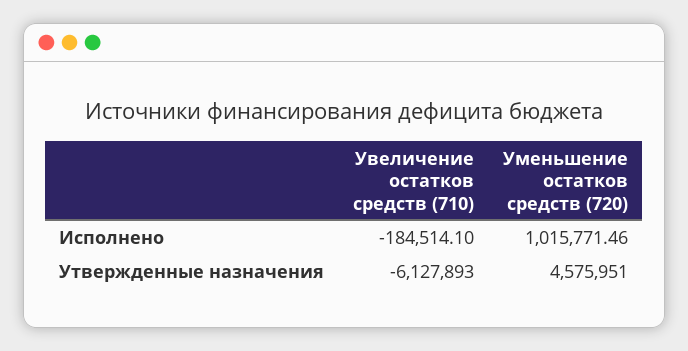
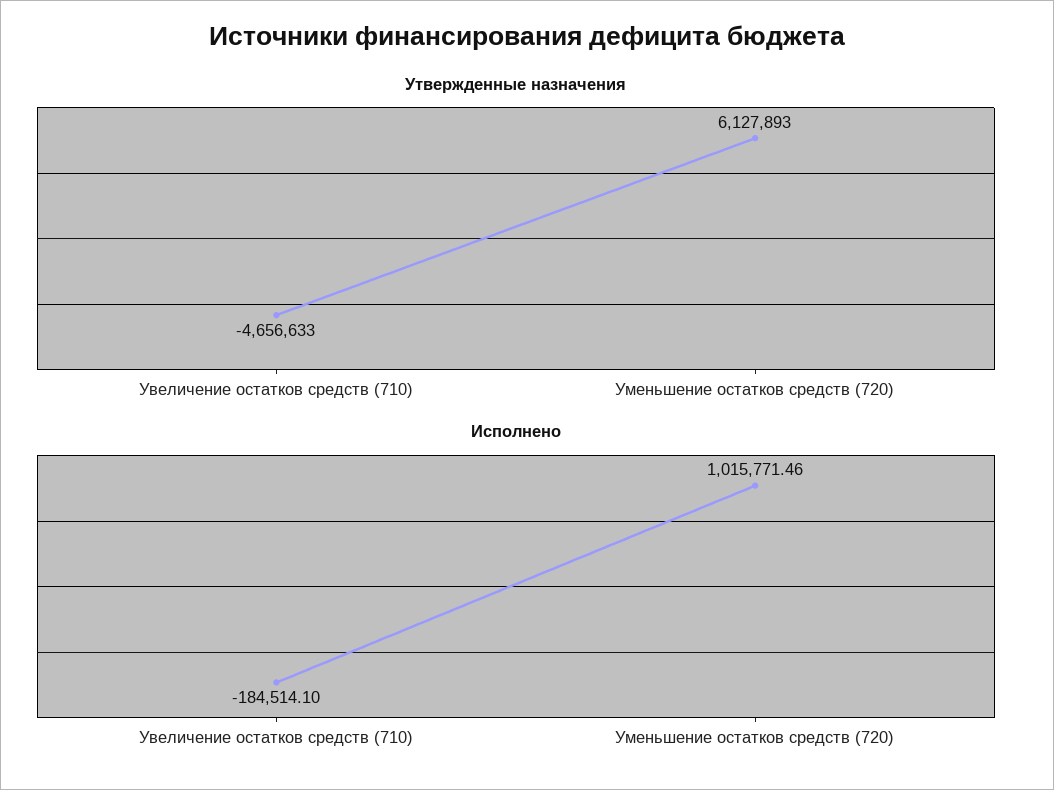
  {
    "Исполнено": {
      "Увеличение остатков средств (710)": -184514.1,
      "Уменьшение остатков средств (720)": 1015771.46
    },
    "Утвержденные назначения": {
-     "Увеличение остатков средств (710)": -6127893,
+     "Увеличение остатков средств (710)": -4656633,
-     "Уменьшение остатков средств (720)": 4575951
+     "Уменьшение остатков средств (720)": 6127893
    }
  }

